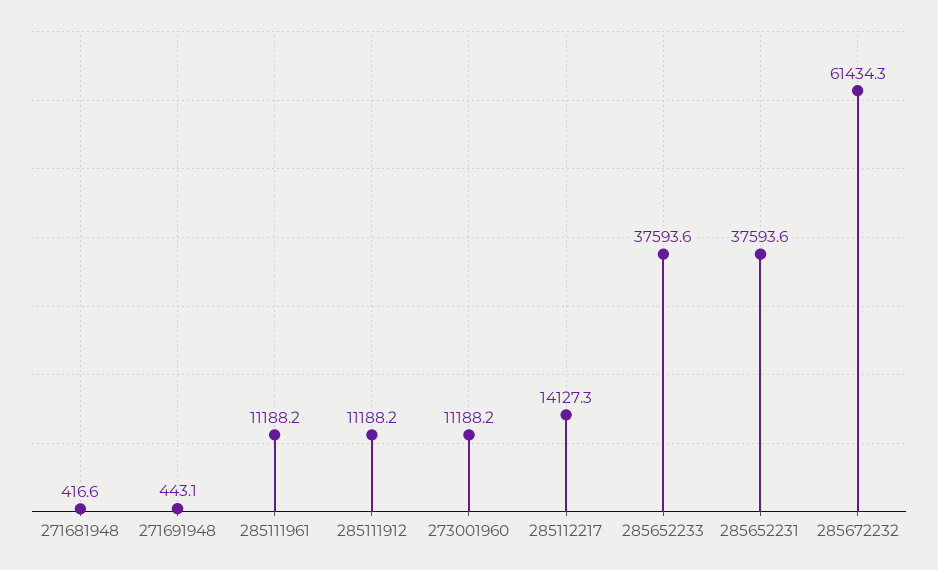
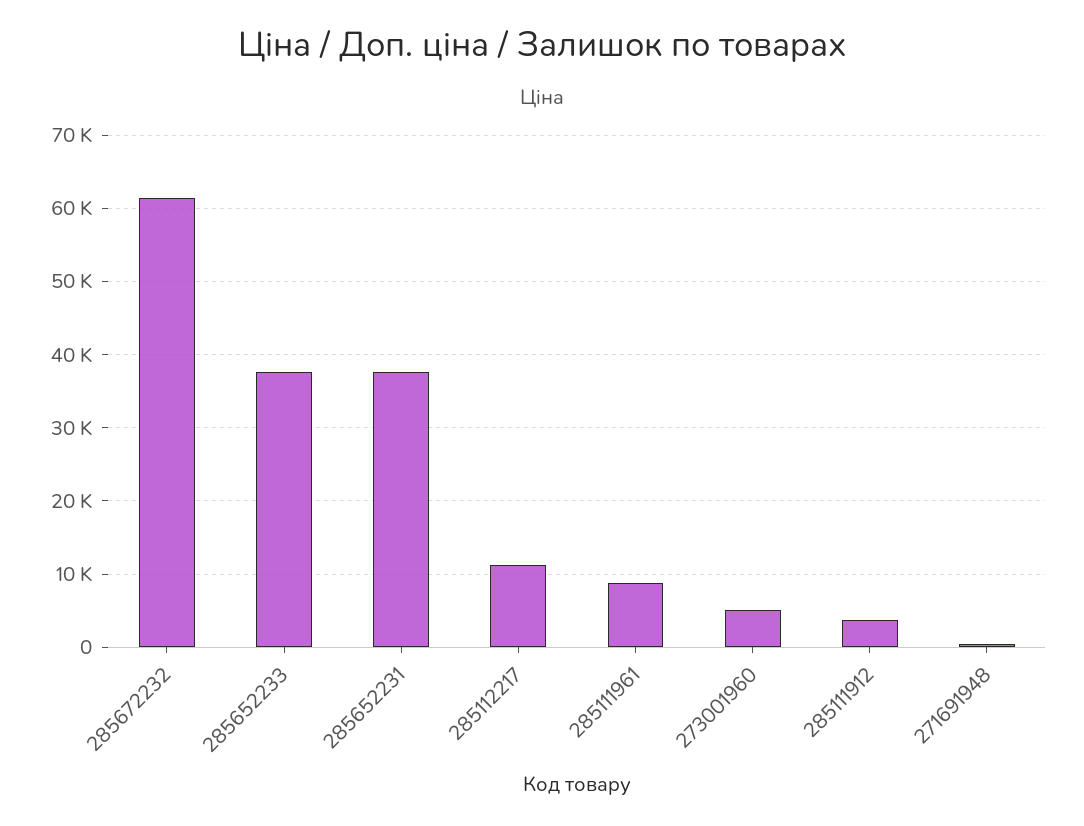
  {
-   "271681948": 416.6,
    "271691948": 443.1,
-   "285111961": 11188.2,
+   "285111961": 9000,
-   "285111912": 11188.2,
+   "285111912": 4000,
-   "273001960": 11188.2,
+   "273001960": 5000,
-   "285112217": 14127.3,
+   "285112217": 11000,
    "285652233": 37593.6,
    "285652231": 37593.6,
    "285672232": 61434.3
  }

